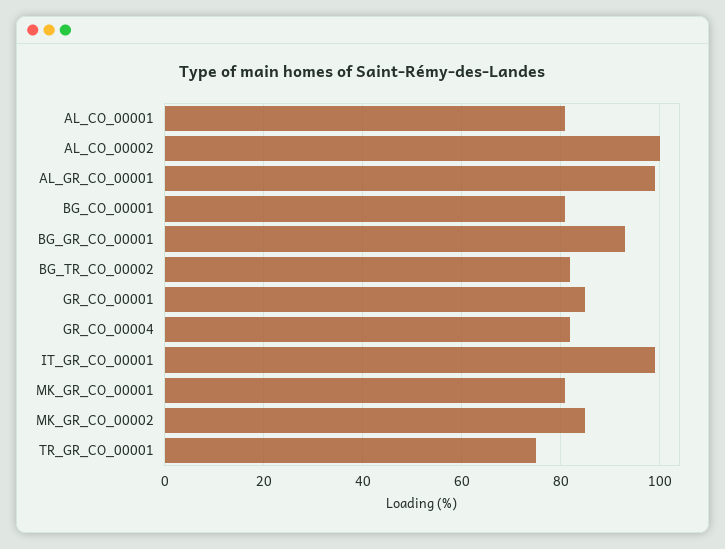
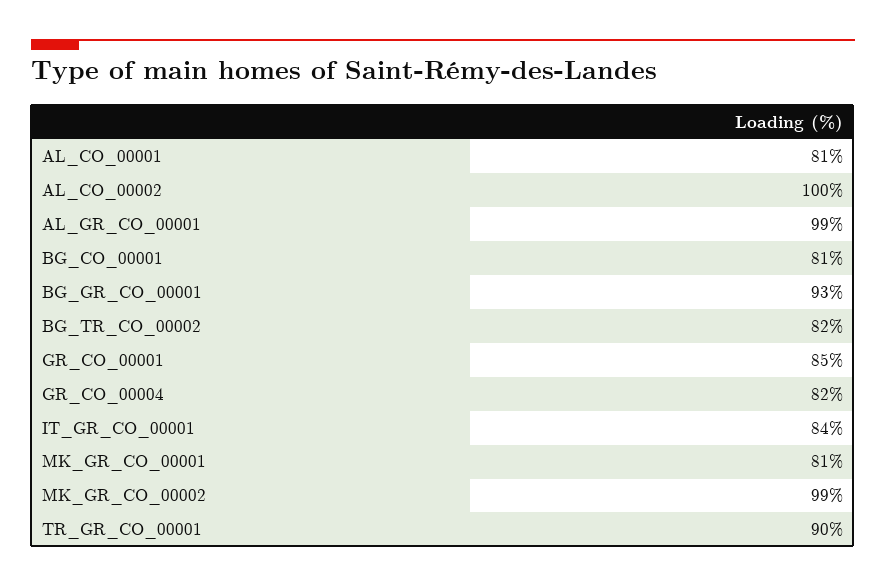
  {
    "AL_CO_00001": 81,
    "AL_CO_00002": 100,
    "AL_GR_CO_00001": 99,
    "BG_CO_00001": 81,
    "BG_GR_CO_00001": 93,
    "BG_TR_CO_00002": 82,
    "GR_CO_00001": 85,
    "GR_CO_00004": 82,
-   "IT_GR_CO_00001": 100,
+   "IT_GR_CO_00001": 84,
    "MK_GR_CO_00001": 81,
-   "MK_GR_CO_00002": 85,
+   "MK_GR_CO_00002": 99,
-   "TR_GR_CO_00001": 75
+   "TR_GR_CO_00001": 90
  }

